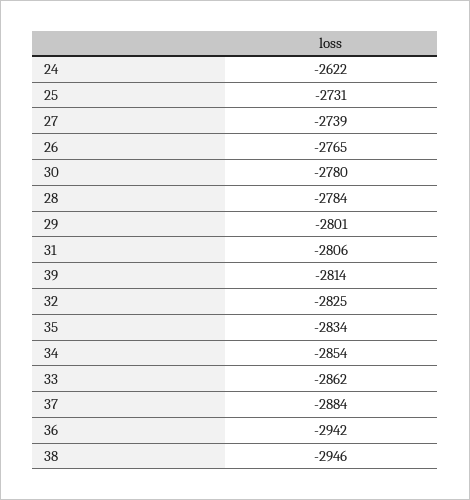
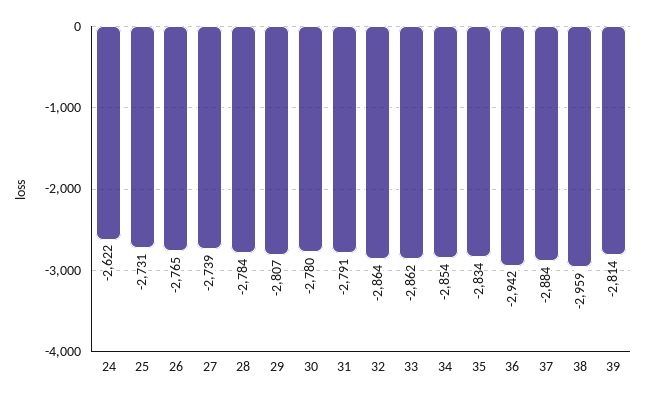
  {
    "24": -2622,
    "25": -2731,
    "27": -2739,
    "26": -2765,
    "30": -2780,
    "28": -2784,
-   "29": -2801,
+   "29": -2807,
-   "31": -2806,
+   "31": -2791,
    "39": -2814,
-   "32": -2825,
+   "32": -2864,
    "35": -2834,
    "34": -2854,
    "33": -2862,
    "37": -2884,
    "36": -2942,
-   "38": -2946
+   "38": -2959
  }

